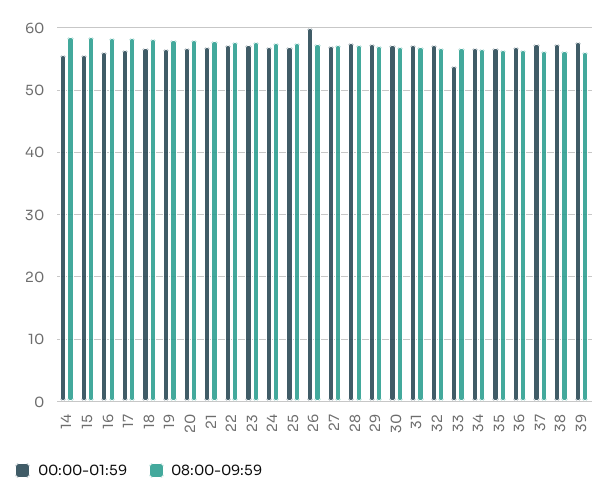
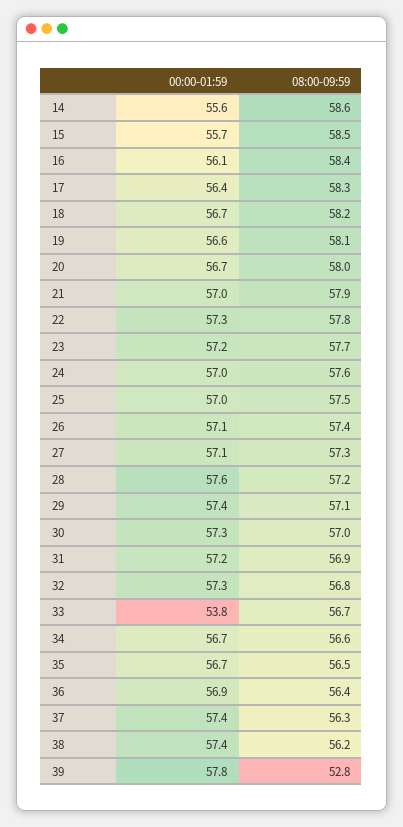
  {
    "00:00-01:59": {
      "14": 55.6,
      "15": 55.7,
      "16": 56.1,
      "17": 56.4,
      "18": 56.7,
      "19": 56.6,
      "20": 56.7,
      "21": 57,
      "22": 57.3,
      "23": 57.2,
      "24": 57,
      "25": 57,
-     "26": 60,
+     "26": 57.1,
      "27": 57.1,
      "28": 57.6,
      "29": 57.4,
      "30": 57.3,
      "31": 57.2,
      "32": 57.3,
      "33": 53.8,
      "34": 56.7,
      "35": 56.7,
      "36": 56.9,
      "37": 57.4,
      "38": 57.4,
      "39": 57.8
    },
    "08:00-09:59": {
      "14": 58.6,
      "15": 58.5,
      "16": 58.4,
      "17": 58.3,
      "18": 58.2,
      "19": 58.1,
      "20": 58,
      "21": 57.9,
      "22": 57.8,
      "23": 57.7,
      "24": 57.6,
      "25": 57.5,
      "26": 57.4,
      "27": 57.3,
      "28": 57.2,
      "29": 57.1,
      "30": 57,
      "31": 56.9,
      "32": 56.8,
      "33": 56.7,
      "34": 56.6,
      "35": 56.5,
      "36": 56.4,
      "37": 56.3,
      "38": 56.2,
-     "39": 56
+     "39": 52.8
    }
  }

